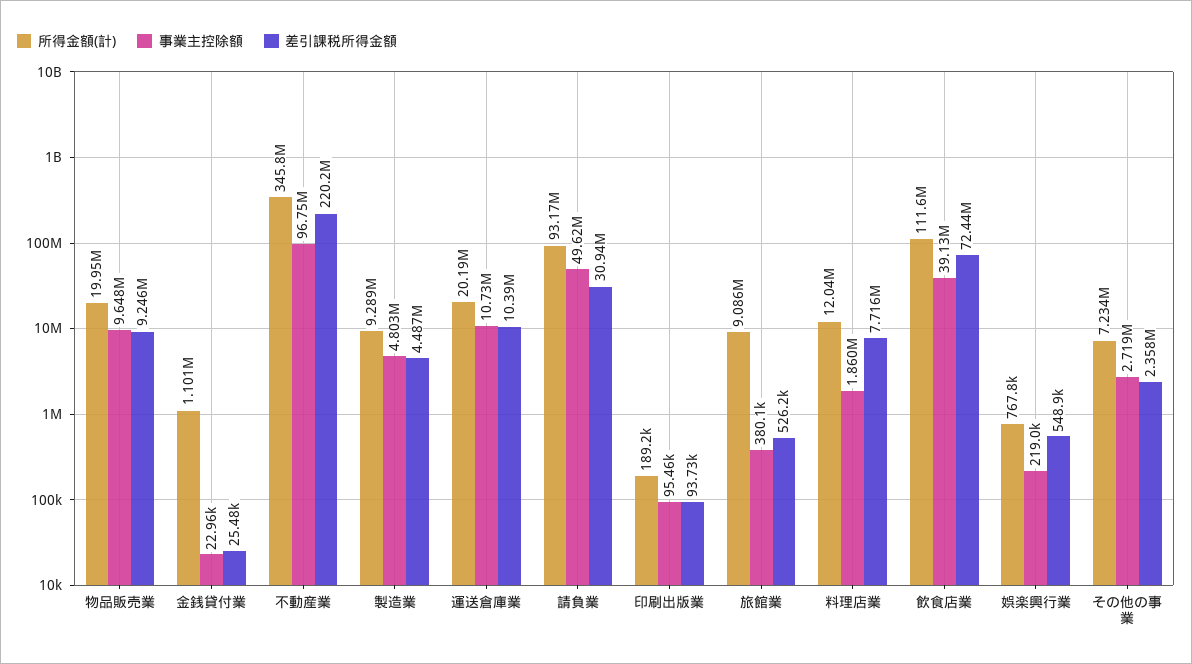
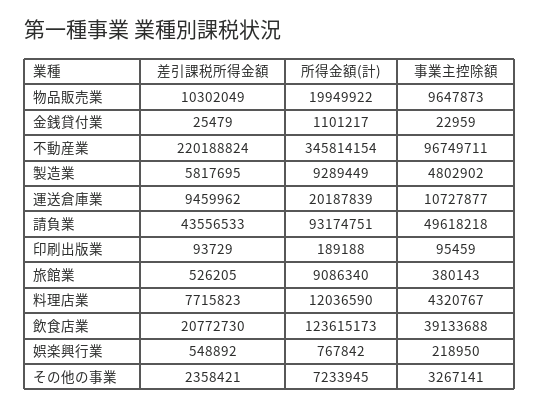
  {
    "所得金額(計)": {
      "物品販売業": 19949922,
      "金銭貸付業": 1101217,
      "不動産業": 345814154,
      "製造業": 9289449,
      "運送倉庫業": 20187839,
      "請負業": 93174751,
      "印刷出版業": 189188,
      "旅館業": 9086340,
      "料理店業": 12036590,
-     "飲食店業": 111600000,
+     "飲食店業": 123615173,
      "娯楽興行業": 767842,
      "その他の事業": 7233945
    },
    "事業主控除額": {
      "物品販売業": 9647873,
      "金銭貸付業": 22959,
      "不動産業": 96749711,
      "製造業": 4802902,
      "運送倉庫業": 10727877,
      "請負業": 49618218,
      "印刷出版業": 95459,
      "旅館業": 380143,
-     "料理店業": 1860000,
+     "料理店業": 4320767,
      "飲食店業": 39133688,
      "娯楽興行業": 218950,
-     "その他の事業": 2719000
+     "その他の事業": 3267141
    },
    "差引課税所得金額": {
-     "物品販売業": 9246000,
+     "物品販売業": 10302049,
      "金銭貸付業": 25479,
      "不動産業": 220188824,
-     "製造業": 4487000,
+     "製造業": 5817695,
-     "運送倉庫業": 10390000,
+     "運送倉庫業": 9459962,
-     "請負業": 30940000,
+     "請負業": 43556533,
      "印刷出版業": 93729,
      "旅館業": 526205,
      "料理店業": 7715823,
-     "飲食店業": 72440000,
+     "飲食店業": 20772730,
      "娯楽興行業": 548892,
      "その他の事業": 2358421
    }
  }

